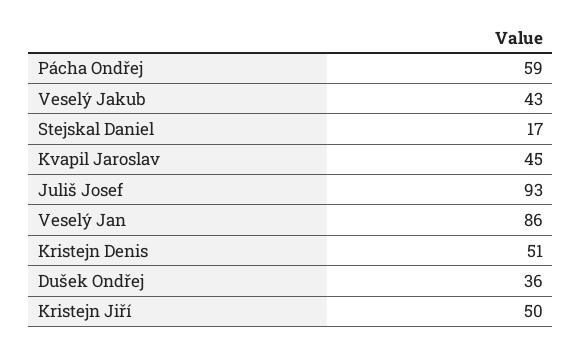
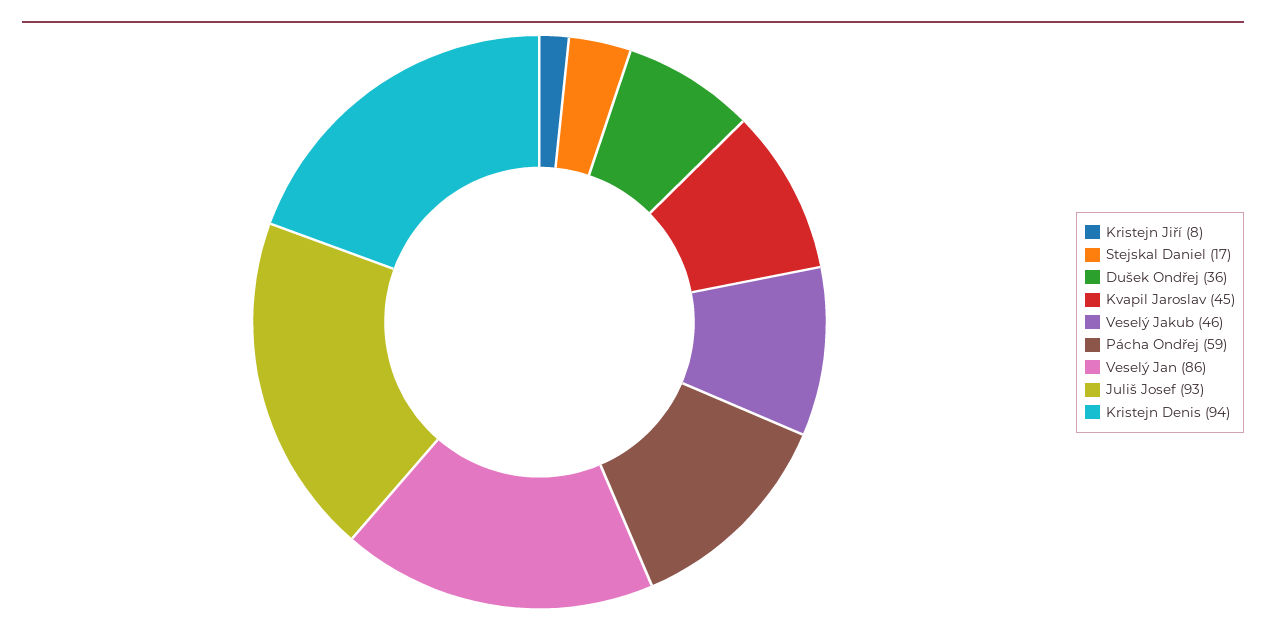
  {
    "Pácha Ondřej": 59,
-   "Veselý Jakub": 43,
+   "Veselý Jakub": 46,
    "Stejskal Daniel": 17,
    "Kvapil Jaroslav": 45,
    "Juliš Josef": 93,
    "Veselý Jan": 86,
-   "Kristejn Denis": 51,
+   "Kristejn Denis": 94,
    "Dušek Ondřej": 36,
-   "Kristejn Jiří": 50
+   "Kristejn Jiří": 8
  }

